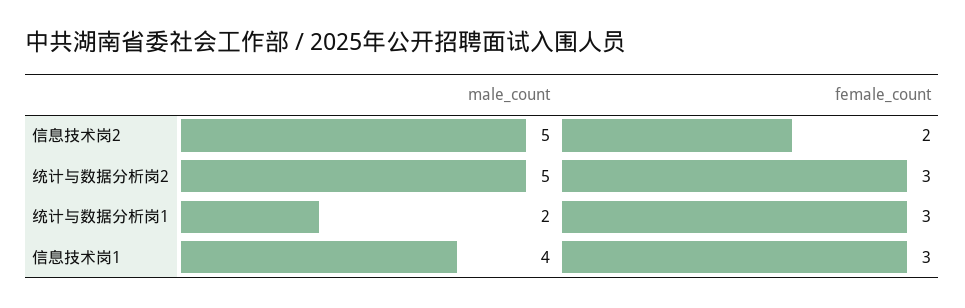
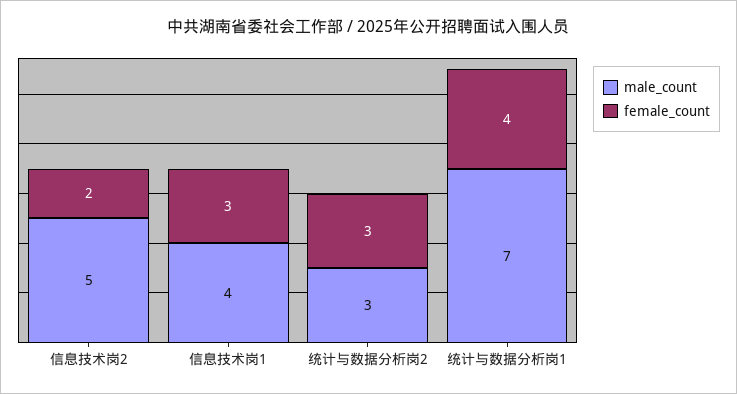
  {
    "male_count": {
      "信息技术岗2": 5,
-     "统计与数据分析岗2": 5,
+     "统计与数据分析岗2": 3,
-     "统计与数据分析岗1": 2,
+     "统计与数据分析岗1": 7,
      "信息技术岗1": 4
    },
    "female_count": {
      "信息技术岗2": 2,
      "统计与数据分析岗2": 3,
-     "统计与数据分析岗1": 3,
+     "统计与数据分析岗1": 4,
      "信息技术岗1": 3
    }
  }

